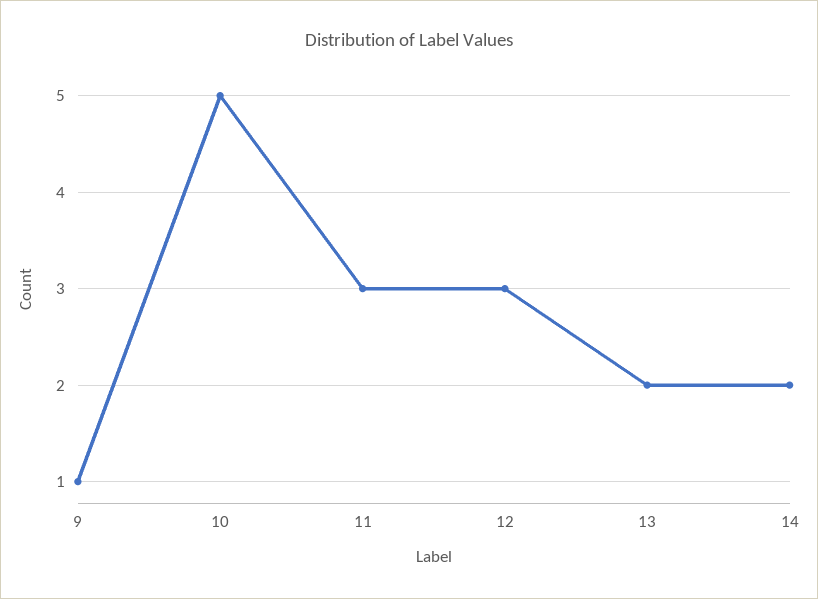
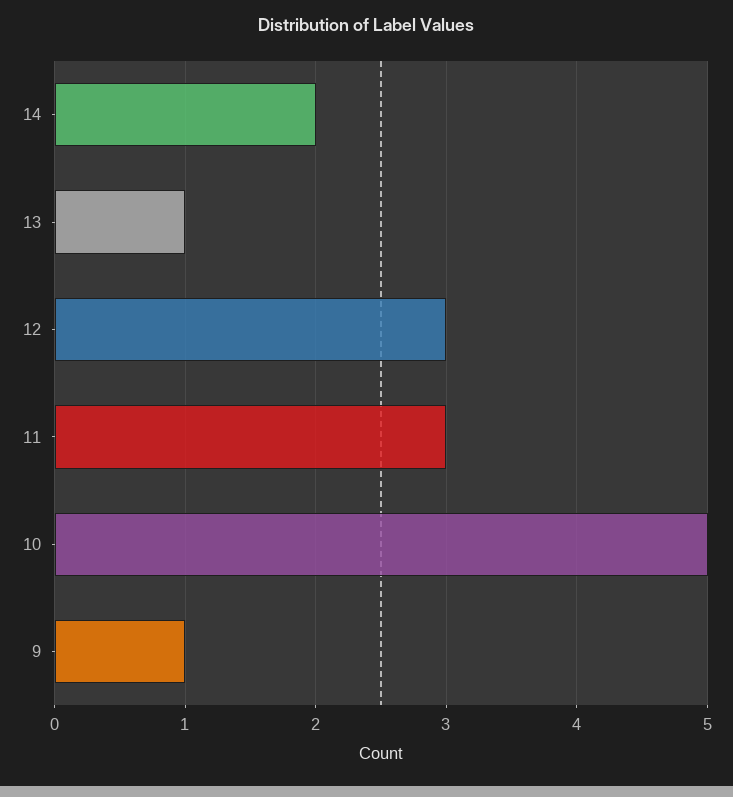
  {
    "9": 1,
    "10": 5,
    "11": 3,
    "12": 3,
-   "13": 2,
+   "13": 1,
    "14": 2
  }

